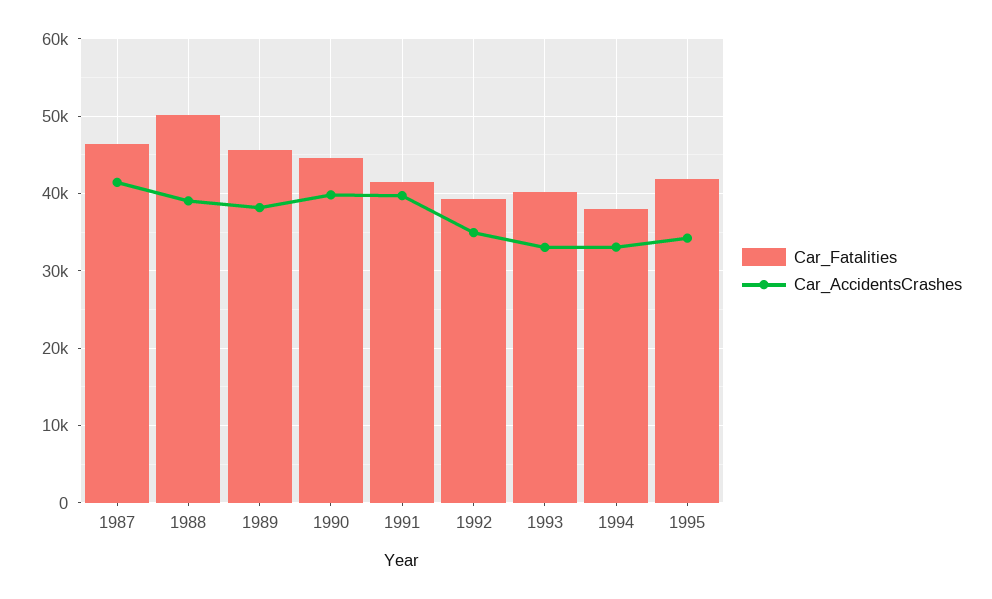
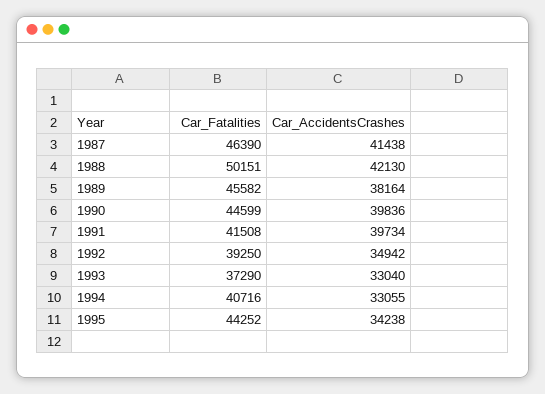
  {
    "Car_Fatalities": {
      "1987": 46390,
      "1988": 50151,
      "1989": 45582,
      "1990": 44599,
      "1991": 41508,
      "1992": 39250,
-     "1993": 40000,
+     "1993": 37290,
-     "1994": 38000,
+     "1994": 40716,
-     "1995": 42000
+     "1995": 44252
    },
    "Car_AccidentsCrashes": {
      "1987": 41438,
-     "1988": 39000,
+     "1988": 42130,
      "1989": 38164,
      "1990": 39836,
      "1991": 39734,
      "1992": 34942,
      "1993": 33040,
      "1994": 33055,
      "1995": 34238
    }
  }

